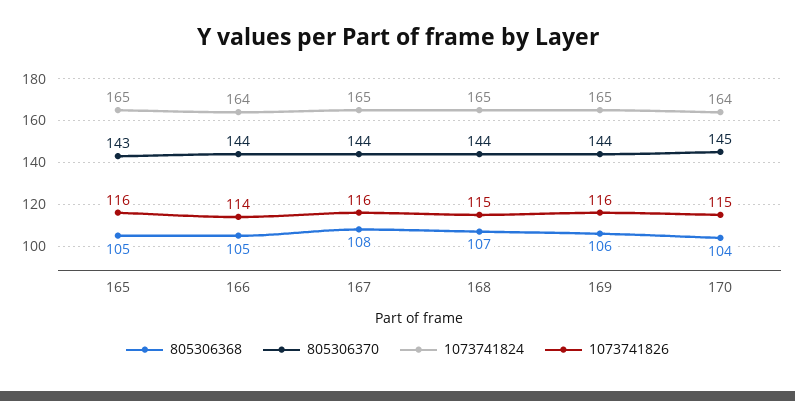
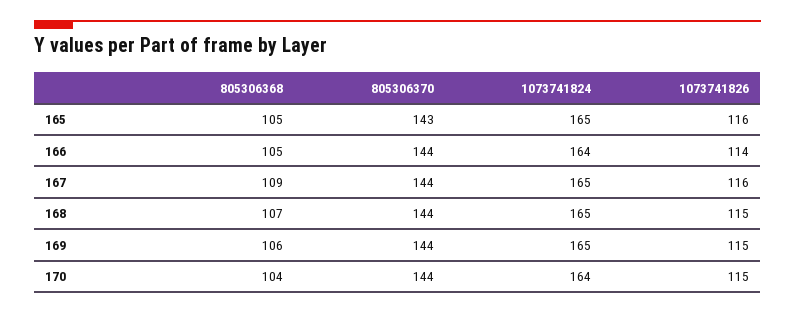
  {
    "805306368": {
      "165": 105,
      "166": 105,
-     "167": 108,
+     "167": 109,
      "168": 107,
      "169": 106,
      "170": 104
    },
    "805306370": {
      "165": 143,
      "166": 144,
      "167": 144,
      "168": 144,
      "169": 144,
-     "170": 145
+     "170": 144
    },
    "1073741824": {
      "165": 165,
      "166": 164,
      "167": 165,
      "168": 165,
      "169": 165,
      "170": 164
    },
    "1073741826": {
      "165": 116,
      "166": 114,
      "167": 116,
      "168": 115,
-     "169": 116,
+     "169": 115,
      "170": 115
    }
  }

